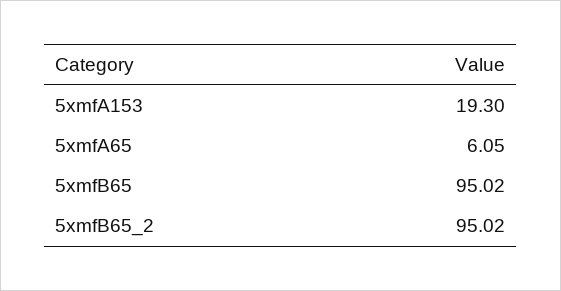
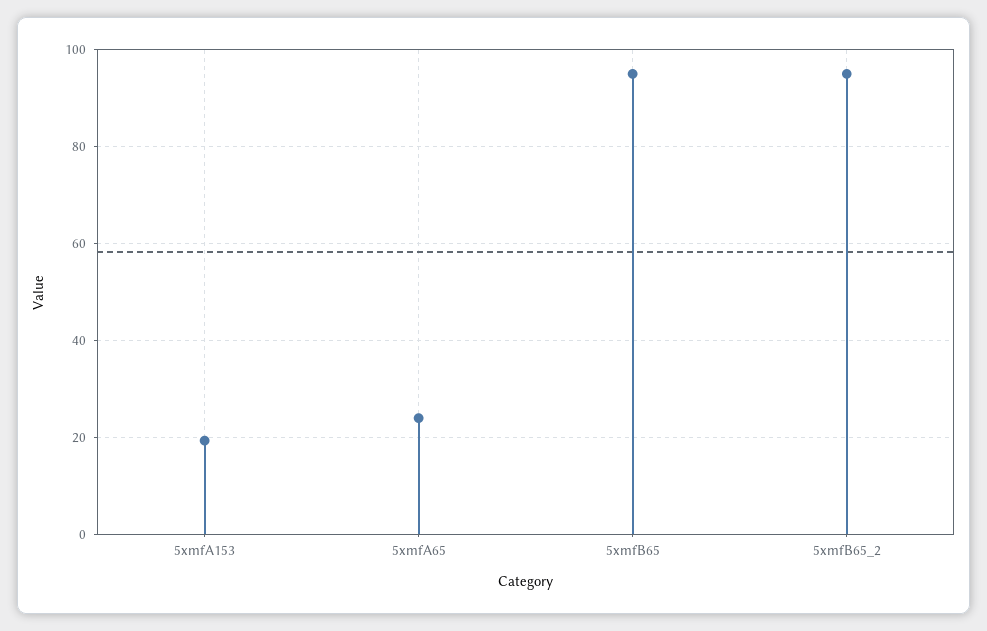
  {
    "5xmfA153": 19.3,
-   "5xmfA65": 6.05,
+   "5xmfA65": 24,
    "5xmfB65": 95.02,
    "5xmfB65_2": 95.02
  }

